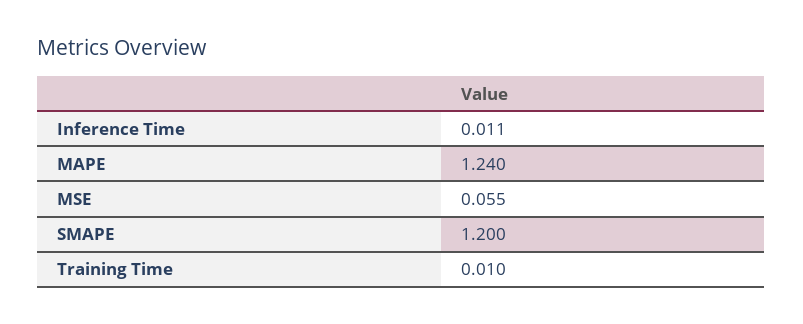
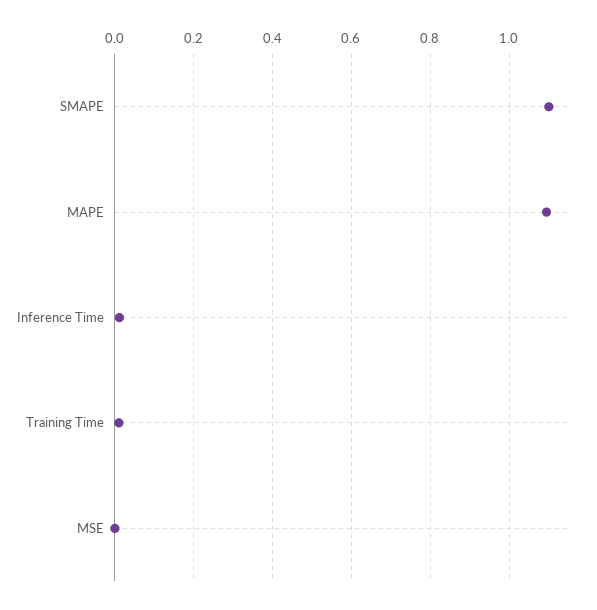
  {
    "Inference Time": 0.011,
-   "MAPE": 1.24,
+   "MAPE": 1.1,
-   "MSE": 0.055,
+   "MSE": 0,
-   "SMAPE": 1.2,
+   "SMAPE": 1.1,
    "Training Time": 0.01
  }

